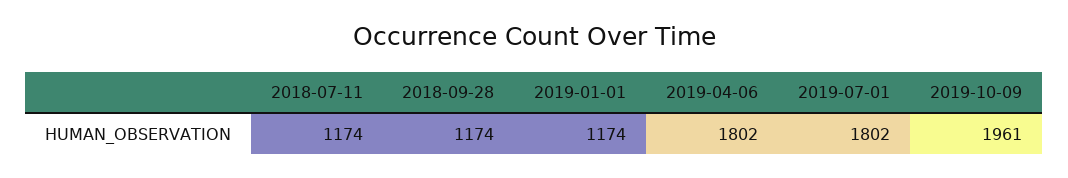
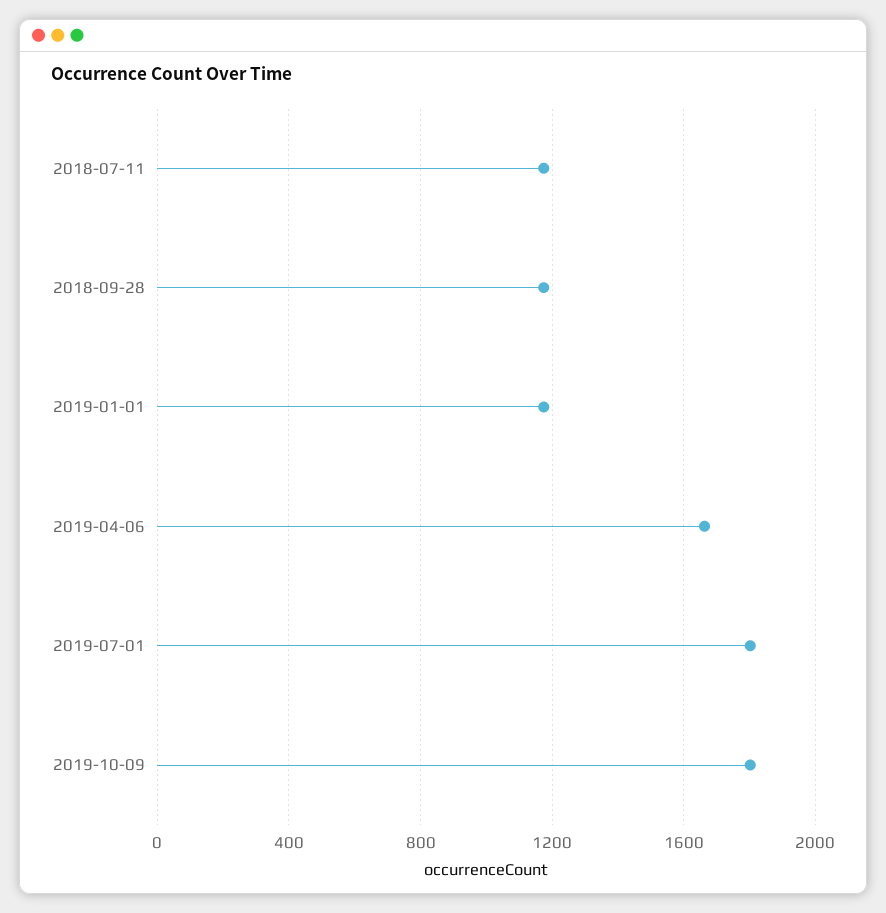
  {
    "2018-07-11": 1174,
    "2018-09-28": 1174,
    "2019-01-01": 1174,
-   "2019-04-06": 1802,
+   "2019-04-06": 1650,
    "2019-07-01": 1802,
-   "2019-10-09": 1961
+   "2019-10-09": 1800
  }

